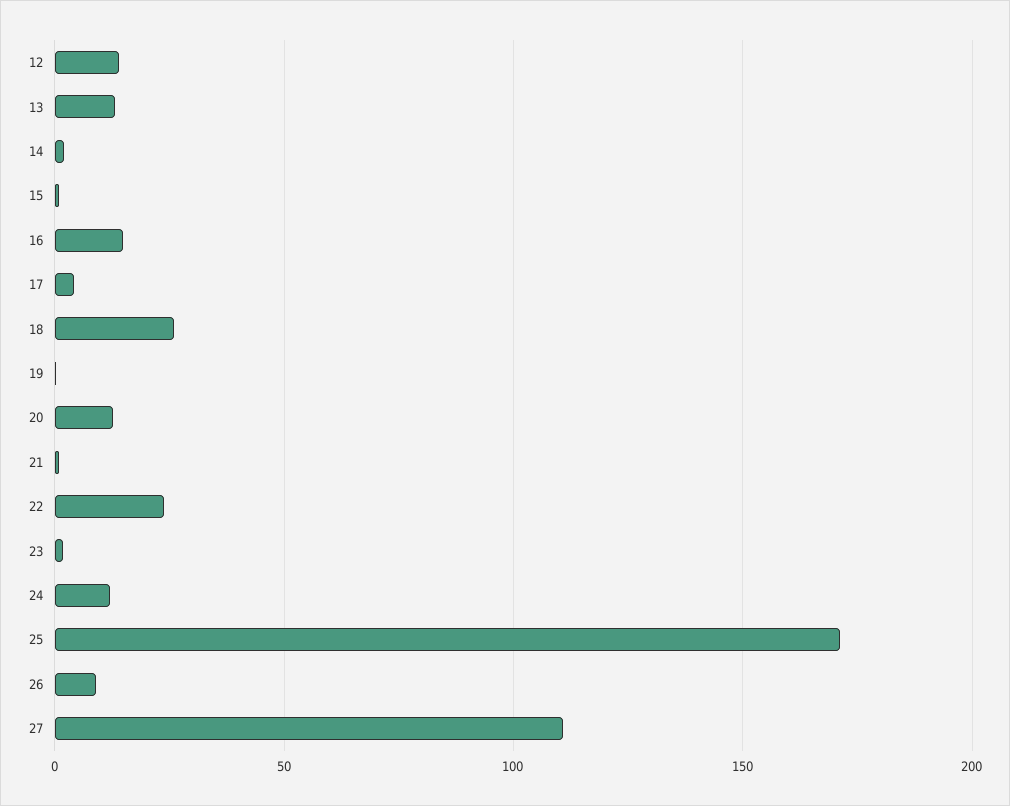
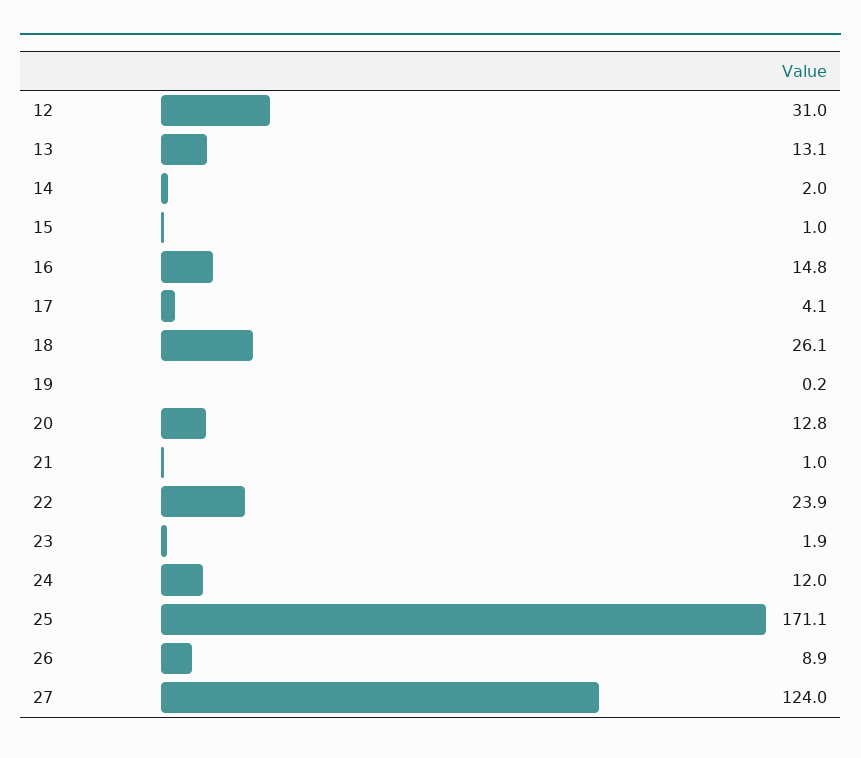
  {
-   "12": 15,
+   "12": 31,
    "13": 13.1,
    "14": 2,
    "15": 1,
    "16": 14.8,
    "17": 4.1,
    "18": 26.1,
    "19": 0.2,
    "20": 12.8,
    "21": 1,
    "22": 23.9,
    "23": 1.9,
    "24": 12,
    "25": 171.1,
    "26": 8.9,
-   "27": 110
+   "27": 124
  }

